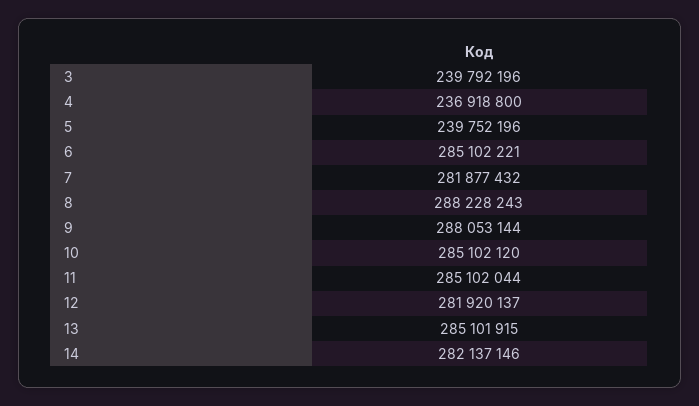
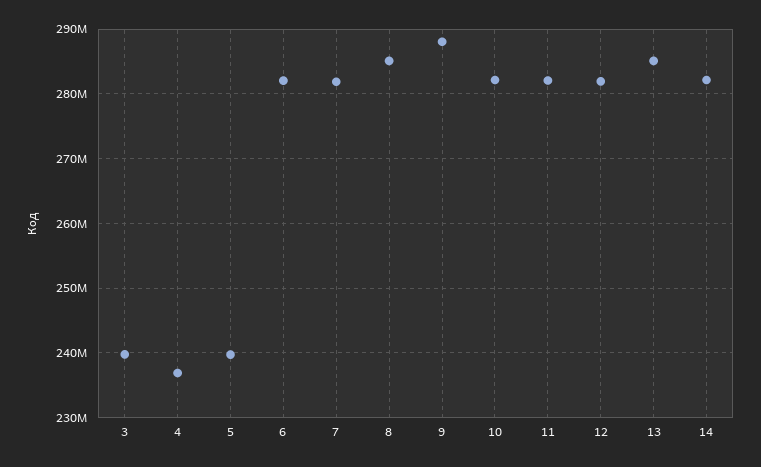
  {
    "3": 239792196,
    "4": 236918800,
    "5": 239752196,
-   "6": 285102221,
+   "6": 282000000,
    "7": 281877432,
-   "8": 288228243,
+   "8": 285000000,
    "9": 288053144,
-   "10": 285102120,
+   "10": 282000000,
-   "11": 285102044,
+   "11": 282000000,
    "12": 281920137,
    "13": 285101915,
    "14": 282137146
  }

